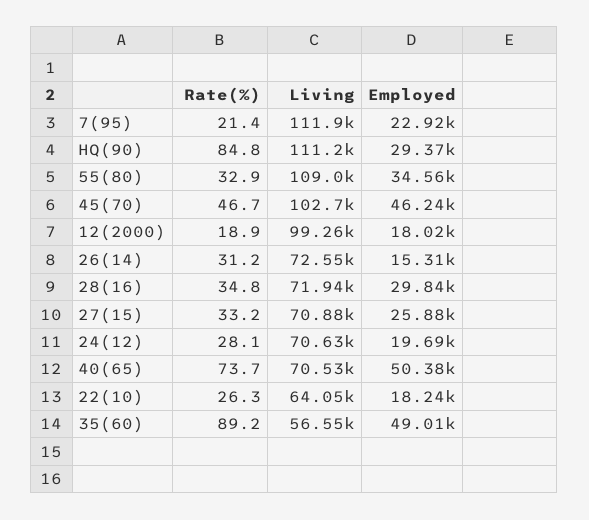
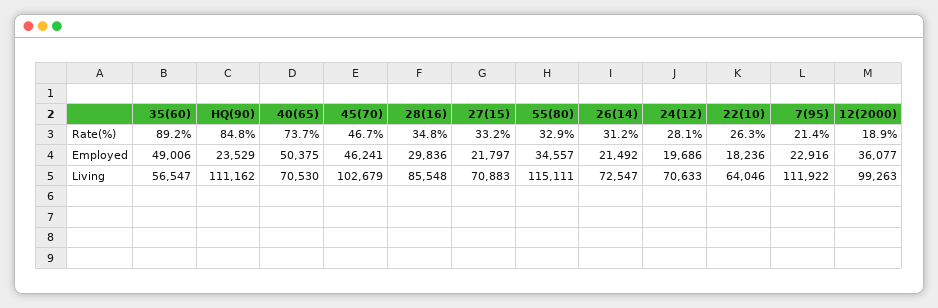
  {
    "Rate(%)": {
      "7(95)": 21.4,
      "HQ(90)": 84.8,
      "55(80)": 32.9,
      "45(70)": 46.7,
      "12(2000)": 18.9,
      "26(14)": 31.2,
      "28(16)": 34.8,
      "27(15)": 33.2,
      "24(12)": 28.1,
      "40(65)": 73.7,
      "22(10)": 26.3,
      "35(60)": 89.2
    },
    "Living": {
      "7(95)": 111922,
      "HQ(90)": 111162,
-     "55(80)": 109000,
+     "55(80)": 115111,
      "45(70)": 102679,
      "12(2000)": 99263,
      "26(14)": 72547,
-     "28(16)": 71940,
+     "28(16)": 85548,
      "27(15)": 70883,
      "24(12)": 70633,
      "40(65)": 70530,
      "22(10)": 64046,
      "35(60)": 56547
    },
    "Employed": {
      "7(95)": 22916,
-     "HQ(90)": 29370,
+     "HQ(90)": 23529,
      "55(80)": 34557,
      "45(70)": 46241,
-     "12(2000)": 18020,
+     "12(2000)": 36077,
-     "26(14)": 15310,
+     "26(14)": 21492,
      "28(16)": 29836,
-     "27(15)": 25880,
+     "27(15)": 21797,
      "24(12)": 19686,
      "40(65)": 50375,
      "22(10)": 18236,
      "35(60)": 49006
    }
  }

